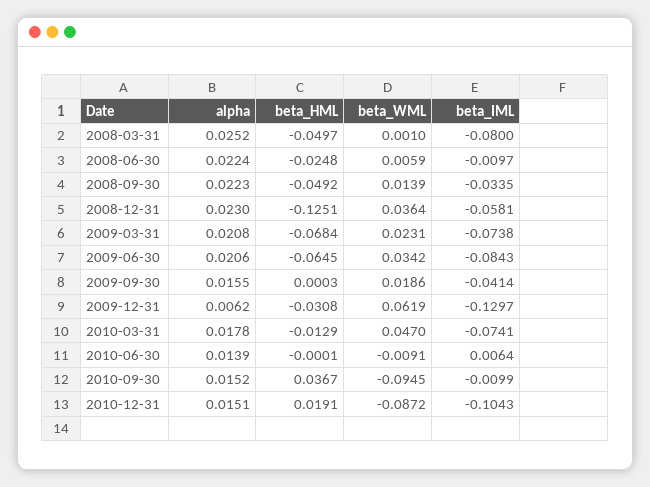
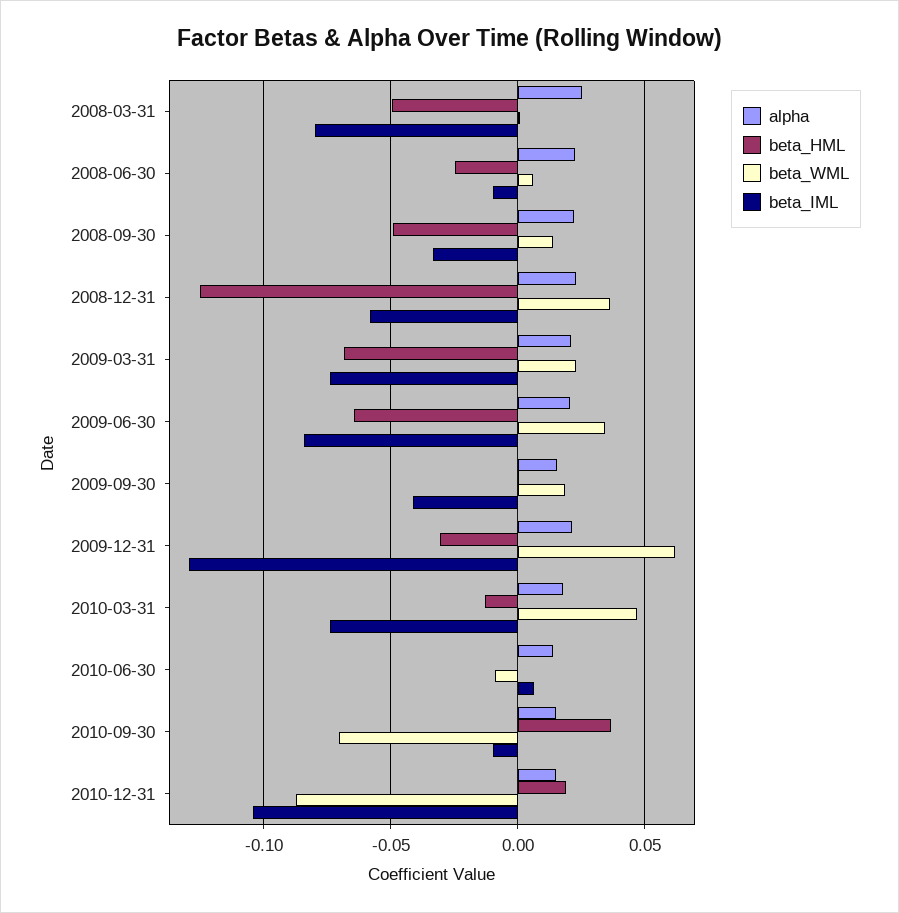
  {
    "alpha": {
      "2008-03-31": 0.0252,
      "2008-06-30": 0.0224,
      "2008-09-30": 0.0223,
      "2008-12-31": 0.023,
      "2009-03-31": 0.0208,
      "2009-06-30": 0.0206,
      "2009-09-30": 0.0155,
-     "2009-12-31": 0.0062,
+     "2009-12-31": 0.02,
      "2010-03-31": 0.0178,
      "2010-06-30": 0.0139,
      "2010-09-30": 0.0152,
      "2010-12-31": 0.0151
    },
    "beta_HML": {
      "2008-03-31": -0.0497,
      "2008-06-30": -0.0248,
      "2008-09-30": -0.0492,
      "2008-12-31": -0.1251,
      "2009-03-31": -0.0684,
      "2009-06-30": -0.0645,
      "2009-09-30": 0.0003,
      "2009-12-31": -0.0308,
      "2010-03-31": -0.0129,
      "2010-06-30": -0.0001,
      "2010-09-30": 0.0367,
      "2010-12-31": 0.0191
    },
    "beta_WML": {
      "2008-03-31": 0.001,
      "2008-06-30": 0.0059,
      "2008-09-30": 0.0139,
      "2008-12-31": 0.0364,
      "2009-03-31": 0.0231,
      "2009-06-30": 0.0342,
      "2009-09-30": 0.0186,
      "2009-12-31": 0.0619,
      "2010-03-31": 0.047,
      "2010-06-30": -0.0091,
-     "2010-09-30": -0.0945,
+     "2010-09-30": -0.07,
      "2010-12-31": -0.0872
    },
    "beta_IML": {
      "2008-03-31": -0.08,
      "2008-06-30": -0.0097,
      "2008-09-30": -0.0335,
      "2008-12-31": -0.0581,
      "2009-03-31": -0.0738,
      "2009-06-30": -0.0843,
      "2009-09-30": -0.0414,
      "2009-12-31": -0.1297,
      "2010-03-31": -0.0741,
      "2010-06-30": 0.0064,
      "2010-09-30": -0.0099,
      "2010-12-31": -0.1043
    }
  }

